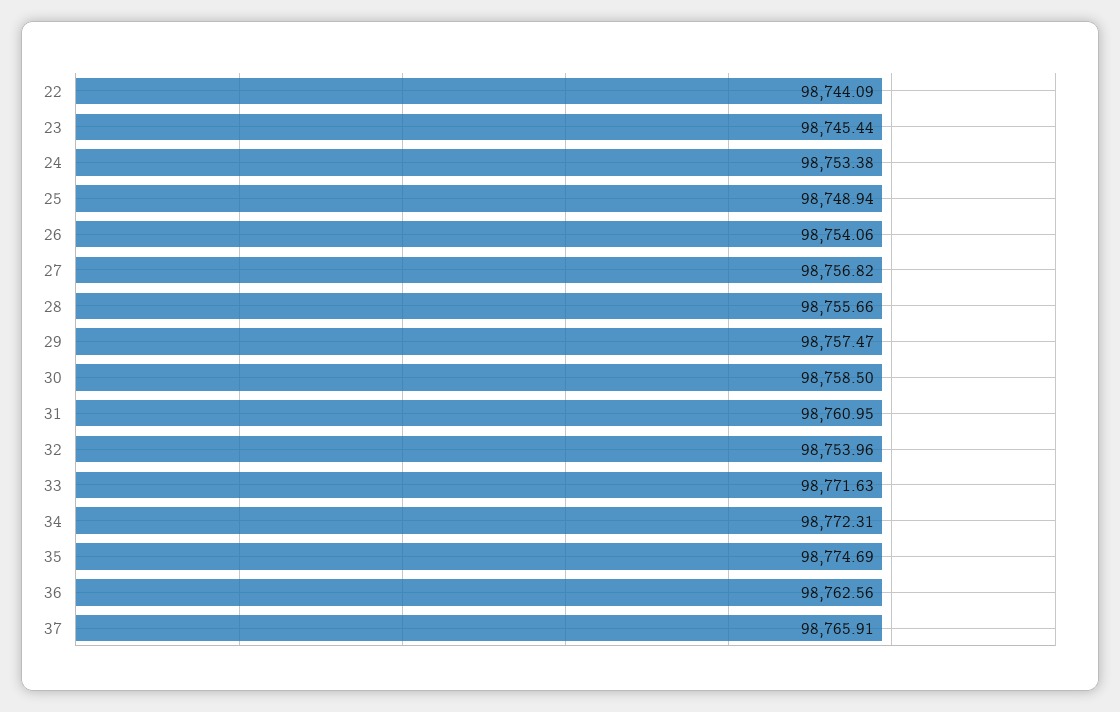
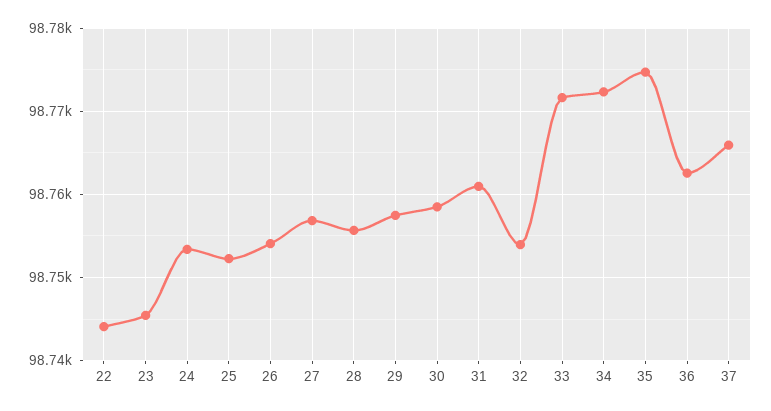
  {
    "22": 98744.09,
    "23": 98745.44,
    "24": 98753.38,
-   "25": 98748.94,
+   "25": 98752,
    "26": 98754.06,
    "27": 98756.82,
    "28": 98755.66,
    "29": 98757.47,
    "30": 98758.5,
    "31": 98760.95,
    "32": 98753.96,
    "33": 98771.63,
    "34": 98772.31,
    "35": 98774.69,
    "36": 98762.56,
    "37": 98765.91
  }

